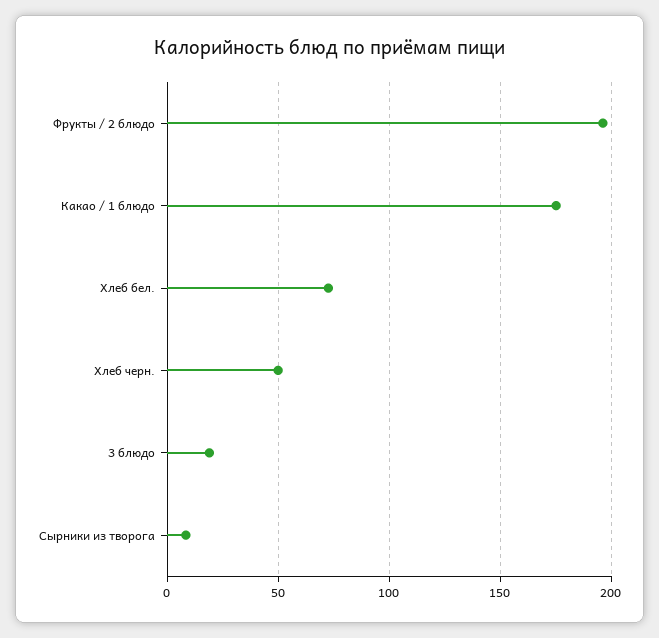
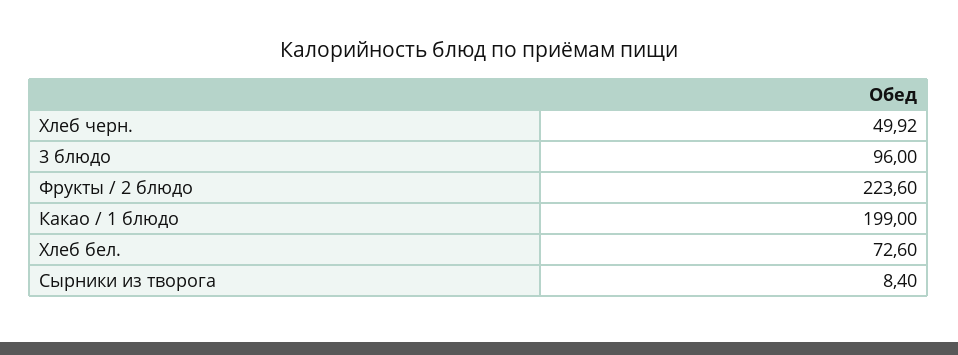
  {
-   "Фрукты / 2 блюдо": 195,
+   "Фрукты / 2 блюдо": 223.6,
-   "Какао / 1 блюдо": 175,
+   "Какао / 1 блюдо": 199,
    "Хлеб бел.": 72.6,
    "Хлеб черн.": 49.92,
-   "3 блюдо": 20,
+   "3 блюдо": 96,
    "Сырники из творога": 8.4
  }

